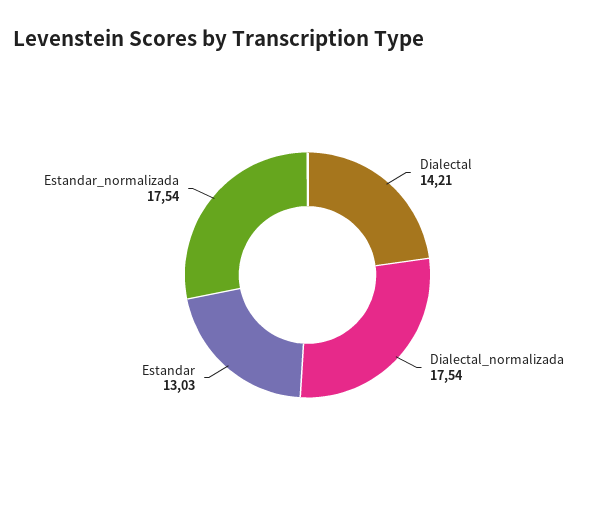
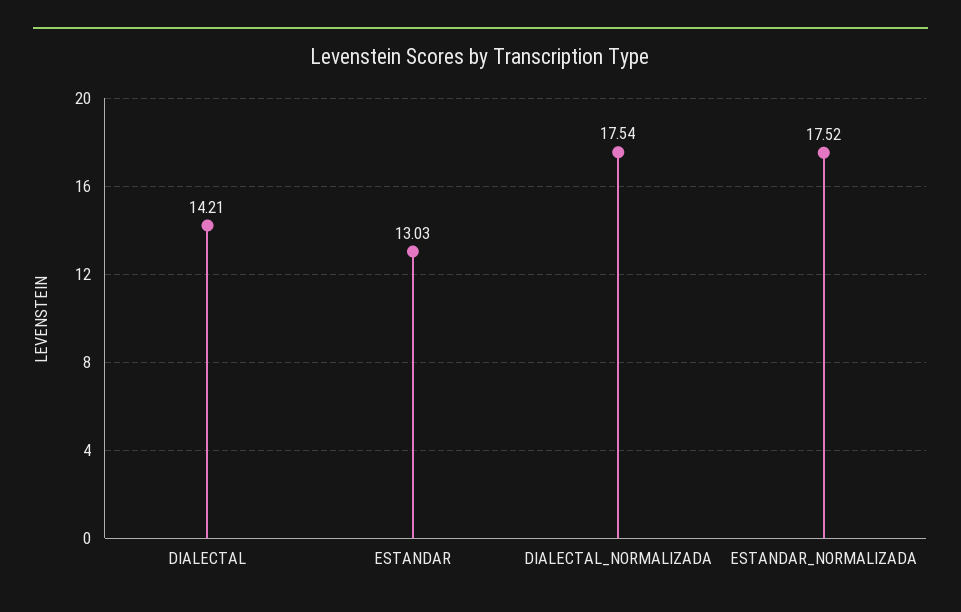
  {
    "Dialectal": 14.21,
    "Dialectal_normalizada": 17.54,
    "Estandar": 13.03,
-   "Estandar_normalizada": 17.54
+   "Estandar_normalizada": 17.52
  }

